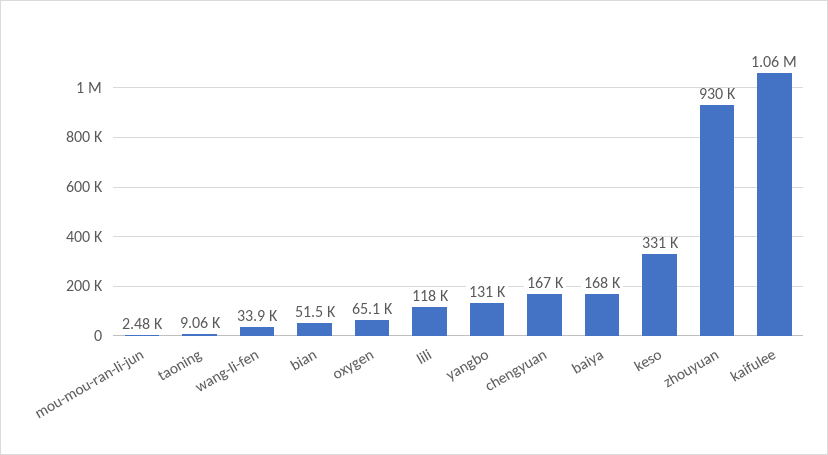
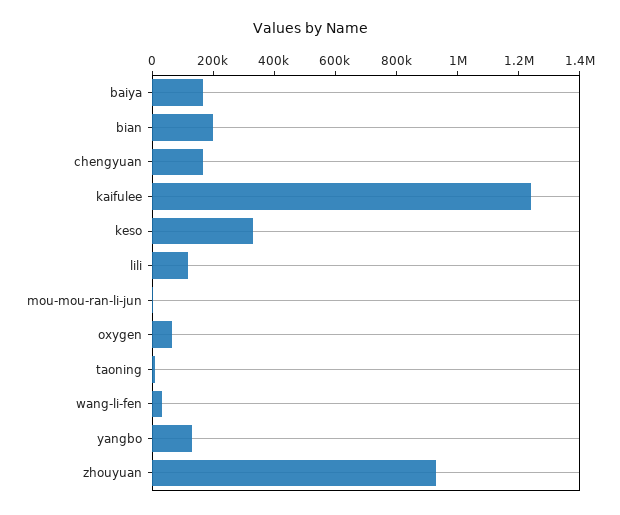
  {
    "mou-mou-ran-li-jun": 2480,
    "taoning": 9060,
    "wang-li-fen": 33900,
-   "bian": 51500,
+   "bian": 200000,
    "oxygen": 65100,
    "lili": 118000,
    "yangbo": 131000,
    "chengyuan": 167000,
    "baiya": 168000,
    "keso": 331000,
    "zhouyuan": 930000,
-   "kaifulee": 1060000
+   "kaifulee": 1250000
  }

